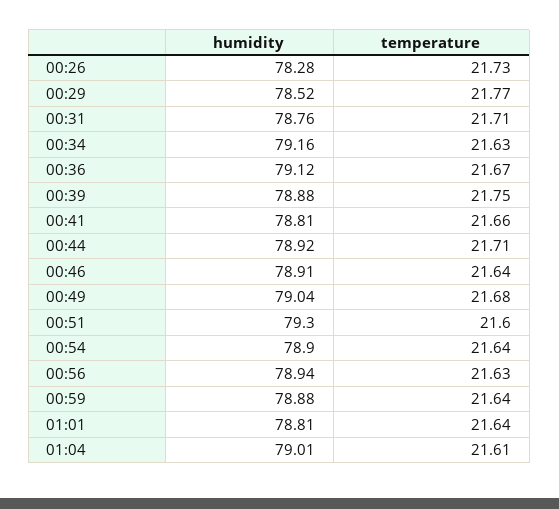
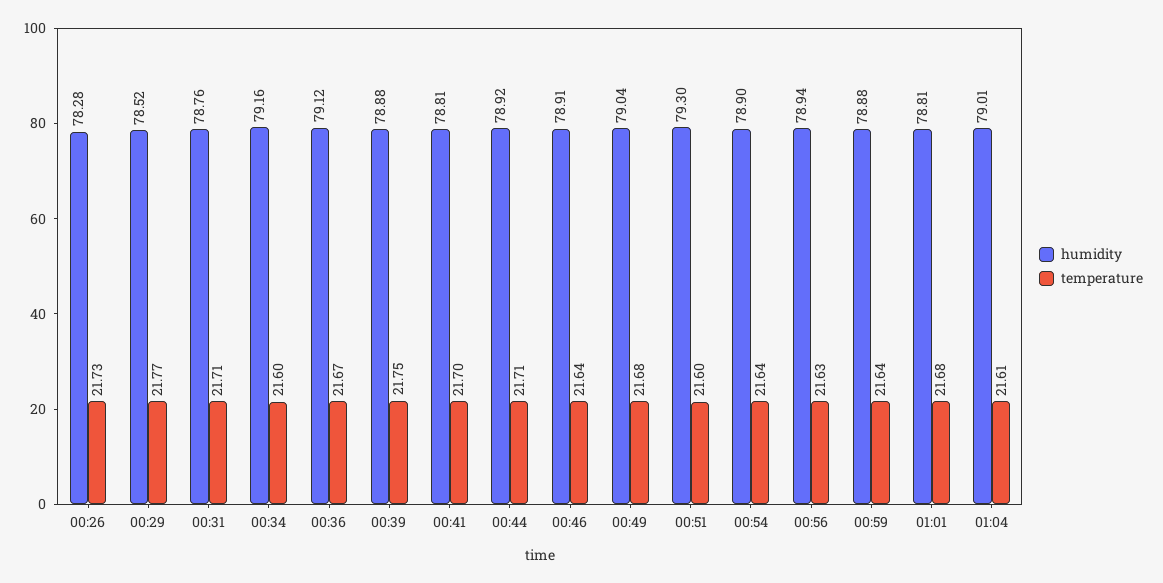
  {
    "humidity": {
      "00:26": 78.28,
      "00:29": 78.52,
      "00:31": 78.76,
      "00:34": 79.16,
      "00:36": 79.12,
      "00:39": 78.88,
      "00:41": 78.81,
      "00:44": 78.92,
      "00:46": 78.91,
      "00:49": 79.04,
      "00:51": 79.3,
      "00:54": 78.9,
      "00:56": 78.94,
      "00:59": 78.88,
      "01:01": 78.81,
      "01:04": 79.01
    },
    "temperature": {
      "00:26": 21.73,
      "00:29": 21.77,
      "00:31": 21.71,
-     "00:34": 21.63,
+     "00:34": 21.6,
      "00:36": 21.67,
      "00:39": 21.75,
-     "00:41": 21.66,
+     "00:41": 21.7,
      "00:44": 21.71,
      "00:46": 21.64,
      "00:49": 21.68,
      "00:51": 21.6,
      "00:54": 21.64,
      "00:56": 21.63,
      "00:59": 21.64,
-     "01:01": 21.64,
+     "01:01": 21.68,
      "01:04": 21.61
    }
  }

